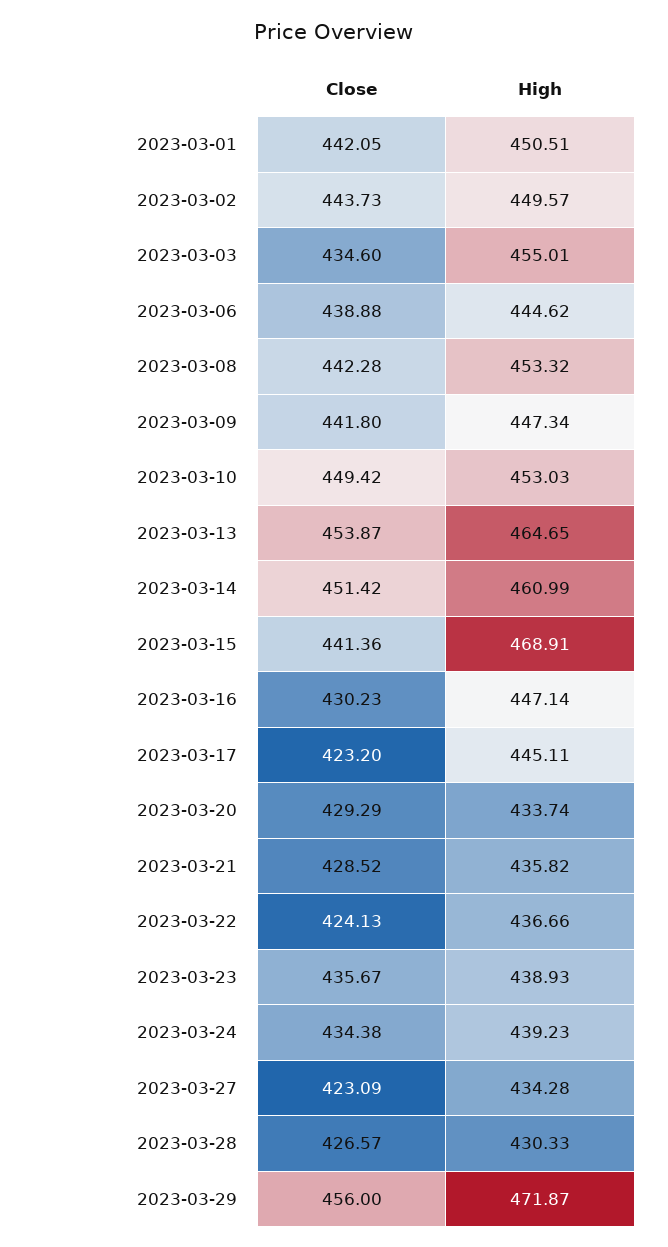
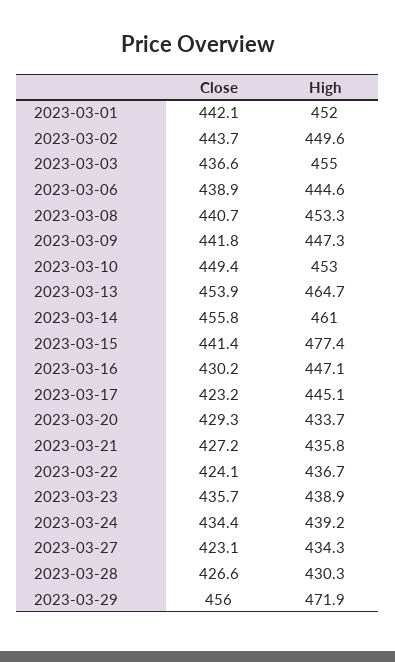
  {
    "Close": {
      "2023-03-01": 442.05,
      "2023-03-02": 443.73,
-     "2023-03-03": 434.6,
+     "2023-03-03": 436.6,
      "2023-03-06": 438.88,
-     "2023-03-08": 442.28,
+     "2023-03-08": 440.7,
      "2023-03-09": 441.8,
      "2023-03-10": 449.42,
      "2023-03-13": 453.87,
-     "2023-03-14": 451.42,
+     "2023-03-14": 455.8,
      "2023-03-15": 441.36,
      "2023-03-16": 430.23,
      "2023-03-17": 423.2,
      "2023-03-20": 429.29,
-     "2023-03-21": 428.52,
+     "2023-03-21": 427.2,
      "2023-03-22": 424.13,
      "2023-03-23": 435.67,
      "2023-03-24": 434.38,
      "2023-03-27": 423.09,
      "2023-03-28": 426.57,
      "2023-03-29": 456
    },
    "High": {
-     "2023-03-01": 450.51,
+     "2023-03-01": 452,
      "2023-03-02": 449.57,
      "2023-03-03": 455.01,
      "2023-03-06": 444.62,
      "2023-03-08": 453.32,
      "2023-03-09": 447.34,
      "2023-03-10": 453.03,
      "2023-03-13": 464.65,
      "2023-03-14": 460.99,
-     "2023-03-15": 468.91,
+     "2023-03-15": 477.4,
      "2023-03-16": 447.14,
      "2023-03-17": 445.11,
      "2023-03-20": 433.74,
      "2023-03-21": 435.82,
      "2023-03-22": 436.66,
      "2023-03-23": 438.93,
      "2023-03-24": 439.23,
      "2023-03-27": 434.28,
      "2023-03-28": 430.33,
      "2023-03-29": 471.87
    }
  }

